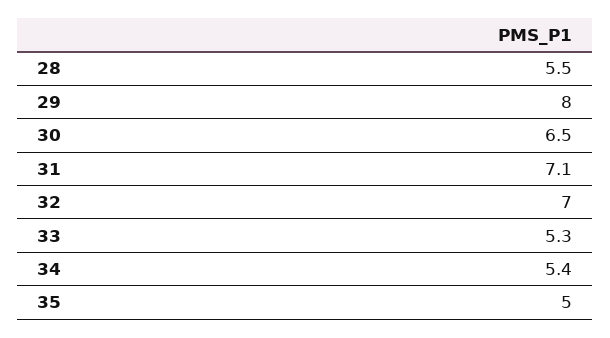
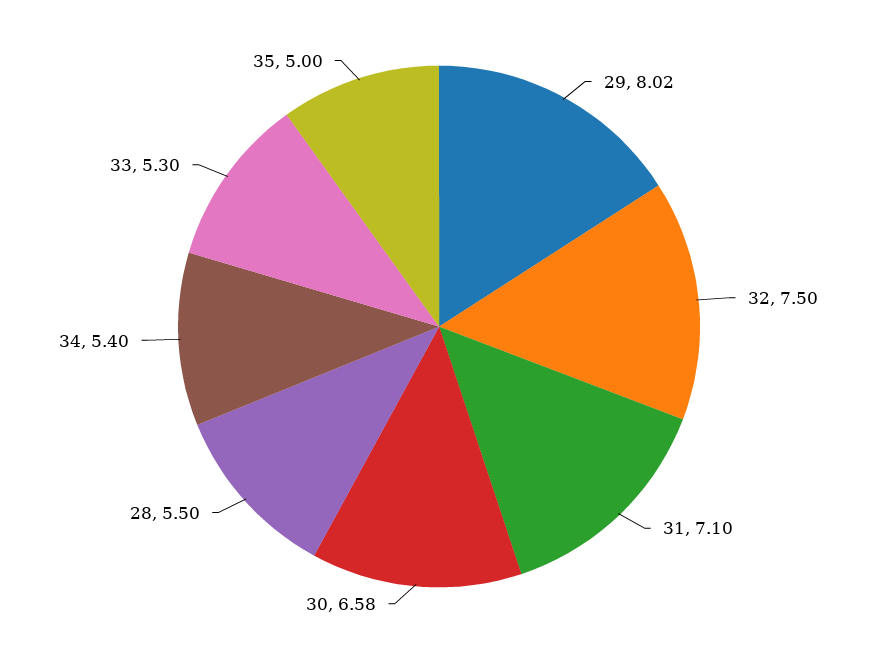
  {
    "28": 5.5,
-   "29": 8,
+   "29": 8.02,
-   "30": 6.5,
+   "30": 6.58,
    "31": 7.1,
-   "32": 7,
+   "32": 7.5,
    "33": 5.3,
    "34": 5.4,
    "35": 5
  }

